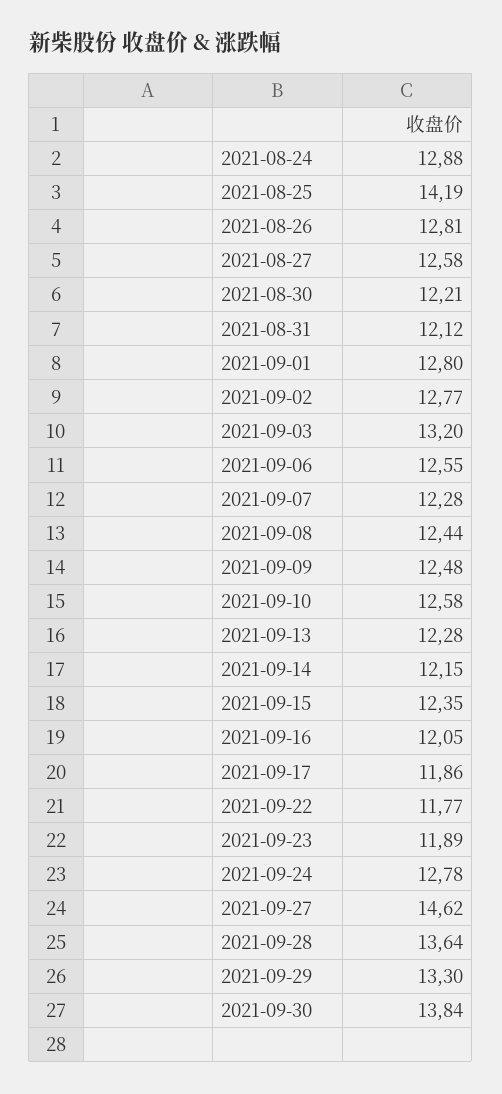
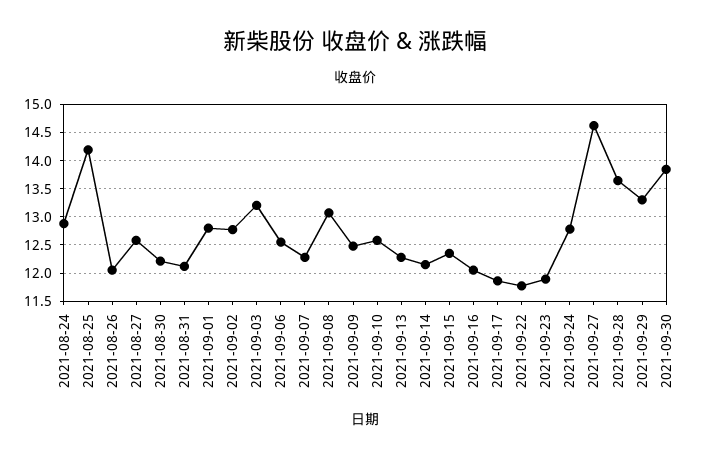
  {
    "2021-08-24": 12.88,
    "2021-08-25": 14.19,
-   "2021-08-26": 12.81,
+   "2021-08-26": 12,
    "2021-08-27": 12.58,
    "2021-08-30": 12.21,
    "2021-08-31": 12.12,
    "2021-09-01": 12.8,
    "2021-09-02": 12.77,
    "2021-09-03": 13.2,
    "2021-09-06": 12.55,
    "2021-09-07": 12.28,
-   "2021-09-08": 12.44,
+   "2021-09-08": 13,
    "2021-09-09": 12.48,
    "2021-09-10": 12.58,
    "2021-09-13": 12.28,
    "2021-09-14": 12.15,
    "2021-09-15": 12.35,
    "2021-09-16": 12.05,
    "2021-09-17": 11.86,
    "2021-09-22": 11.77,
    "2021-09-23": 11.89,
    "2021-09-24": 12.78,
    "2021-09-27": 14.62,
    "2021-09-28": 13.64,
    "2021-09-29": 13.3,
    "2021-09-30": 13.84
  }

